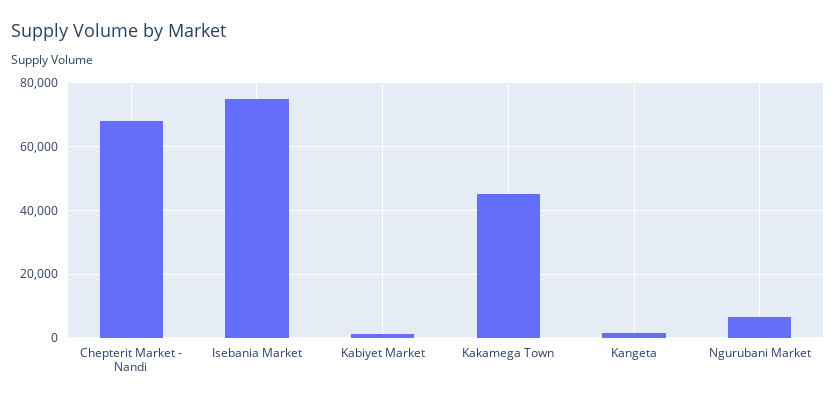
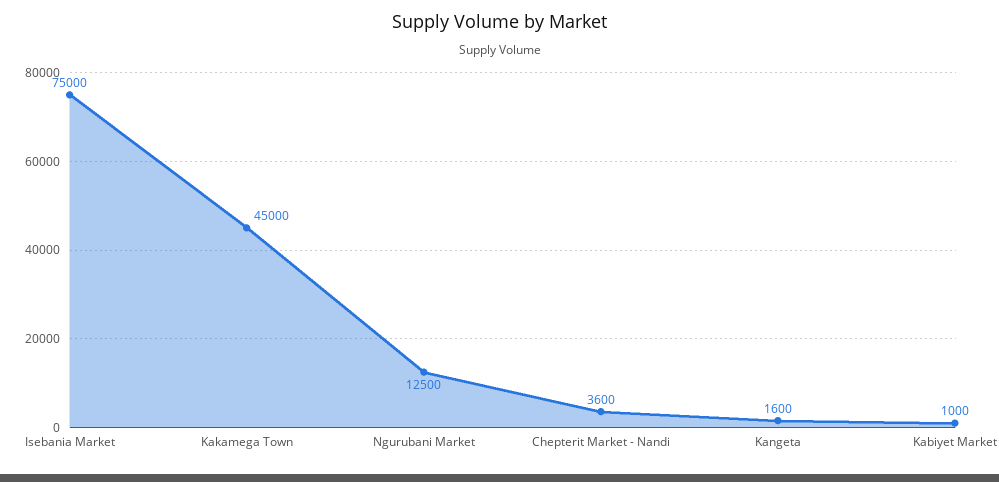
  {
-   "Chepterit Market - Nandi": 68000,
+   "Chepterit Market - Nandi": 3600,
    "Isebania Market": 75000,
    "Kabiyet Market": 1000,
    "Kakamega Town": 45000,
    "Kangeta": 1600,
-   "Ngurubani Market": 6000
+   "Ngurubani Market": 12500
  }

